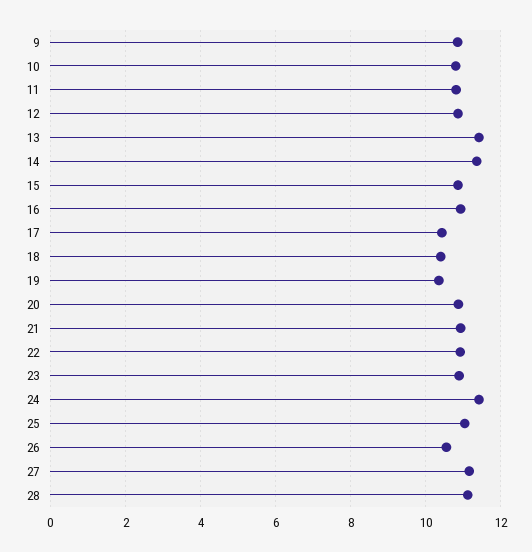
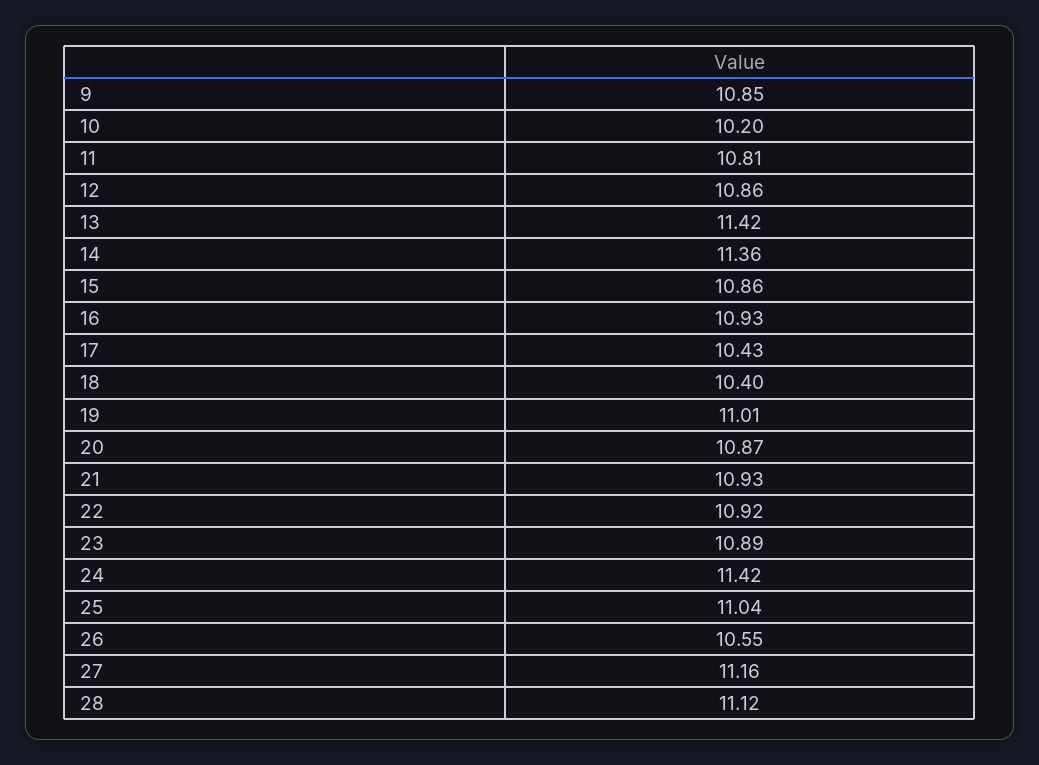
  {
    "9": 10.85,
-   "10": 10.8,
+   "10": 10.2,
    "11": 10.81,
    "12": 10.86,
    "13": 11.42,
    "14": 11.36,
    "15": 10.86,
    "16": 10.93,
    "17": 10.43,
    "18": 10.4,
-   "19": 10.4,
+   "19": 11.01,
    "20": 10.87,
    "21": 10.93,
    "22": 10.92,
    "23": 10.89,
    "24": 11.42,
    "25": 11.04,
    "26": 10.55,
    "27": 11.16,
    "28": 11.12
  }

